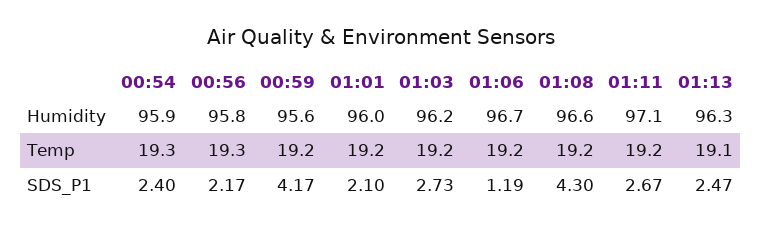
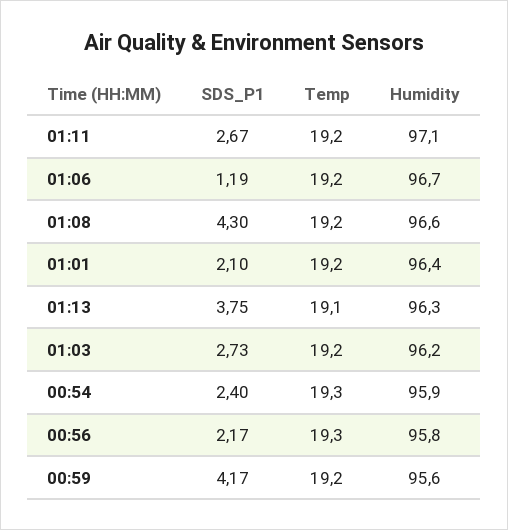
  {
    "00:54": {
      "Humidity": 95.9,
      "Temp": 19.3,
      "SDS_P1": 2.4
    },
    "00:56": {
      "Humidity": 95.8,
      "Temp": 19.3,
      "SDS_P1": 2.17
    },
    "00:59": {
      "Humidity": 95.6,
      "Temp": 19.2,
      "SDS_P1": 4.17
    },
    "01:01": {
-     "Humidity": 96,
+     "Humidity": 96.4,
      "Temp": 19.2,
      "SDS_P1": 2.1
    },
    "01:03": {
      "Humidity": 96.2,
      "Temp": 19.2,
      "SDS_P1": 2.73
    },
    "01:06": {
      "Humidity": 96.7,
      "Temp": 19.2,
      "SDS_P1": 1.19
    },
    "01:08": {
      "Humidity": 96.6,
      "Temp": 19.2,
      "SDS_P1": 4.3
    },
    "01:11": {
      "Humidity": 97.1,
      "Temp": 19.2,
      "SDS_P1": 2.67
    },
    "01:13": {
      "Humidity": 96.3,
      "Temp": 19.1,
-     "SDS_P1": 2.47
+     "SDS_P1": 3.75
    }
  }

